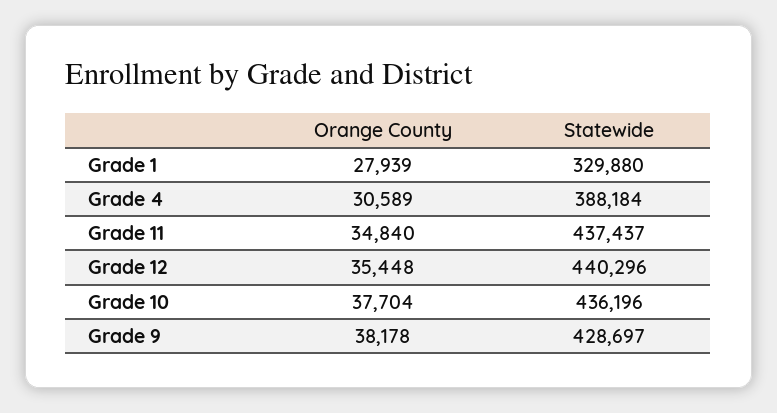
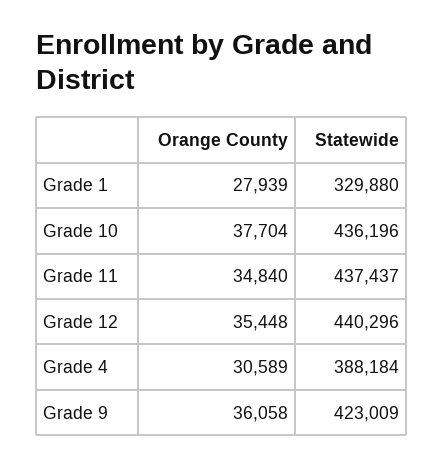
  {
    "Orange County": {
      "Grade 1": 27939,
      "Grade 4": 30589,
      "Grade 11": 34840,
      "Grade 12": 35448,
      "Grade 10": 37704,
-     "Grade 9": 38178
+     "Grade 9": 36058
    },
    "Statewide": {
      "Grade 1": 329880,
      "Grade 4": 388184,
      "Grade 11": 437437,
      "Grade 12": 440296,
      "Grade 10": 436196,
-     "Grade 9": 428697
+     "Grade 9": 423009
    }
  }

